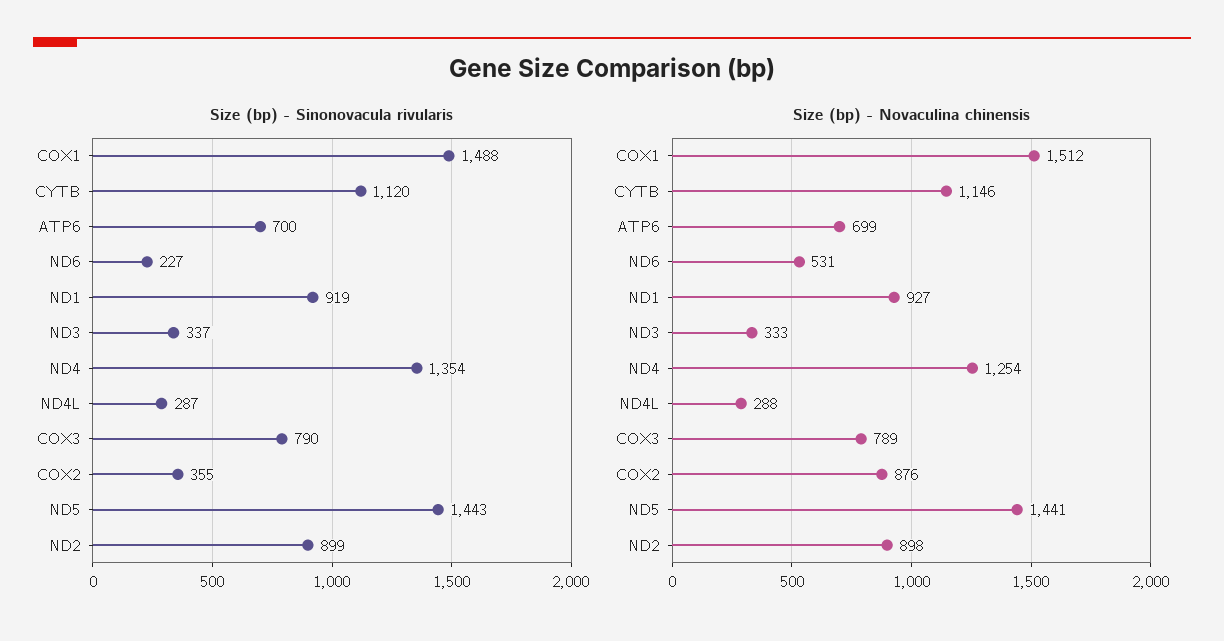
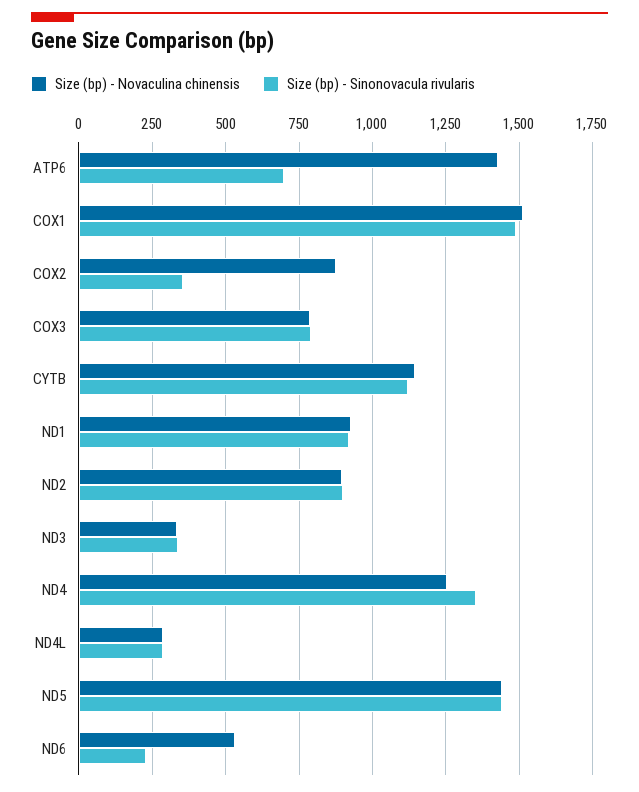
  {
    "Size (bp) - Sinonovacula rivularis": {
      "COX1": 1488,
      "CYTB": 1120,
      "ATP6": 700,
      "ND6": 227,
      "ND1": 919,
      "ND3": 337,
      "ND4": 1354,
      "ND4L": 287,
      "COX3": 790,
      "COX2": 355,
      "ND5": 1443,
      "ND2": 899
    },
    "Size (bp) - Novaculina chinensis": {
      "COX1": 1512,
      "CYTB": 1146,
-     "ATP6": 699,
+     "ATP6": 1425,
      "ND6": 531,
      "ND1": 927,
      "ND3": 333,
      "ND4": 1254,
      "ND4L": 288,
      "COX3": 789,
      "COX2": 876,
      "ND5": 1441,
      "ND2": 898
    }
  }

